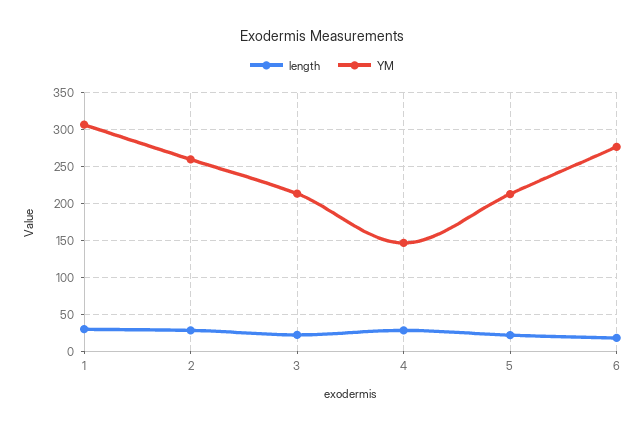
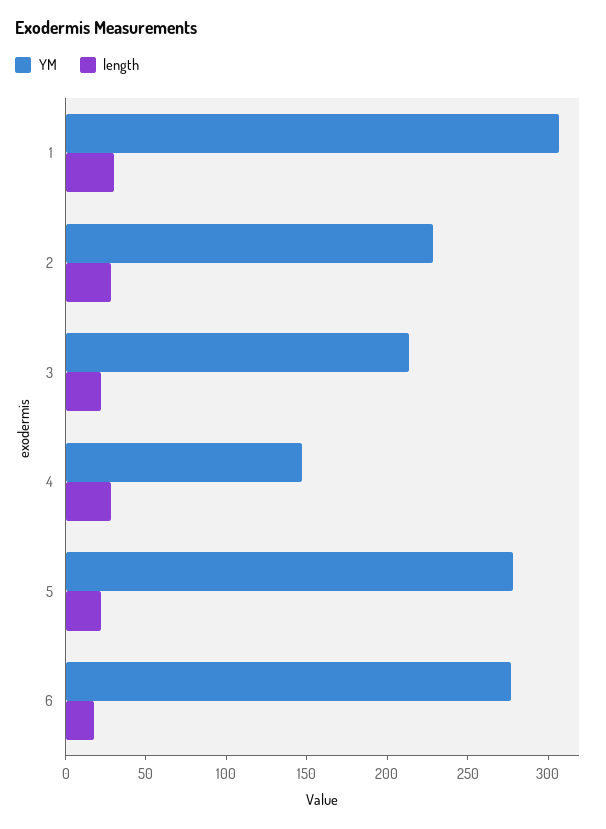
  {
    "length": {
      "1": 30,
      "2": 30,
      "3": 20,
      "4": 30,
      "5": 20,
      "6": 20
    },
    "YM": {
      "1": 310,
-     "2": 260,
+     "2": 230,
      "3": 210,
      "4": 150,
-     "5": 210,
+     "5": 280,
      "6": 280
    }
  }

